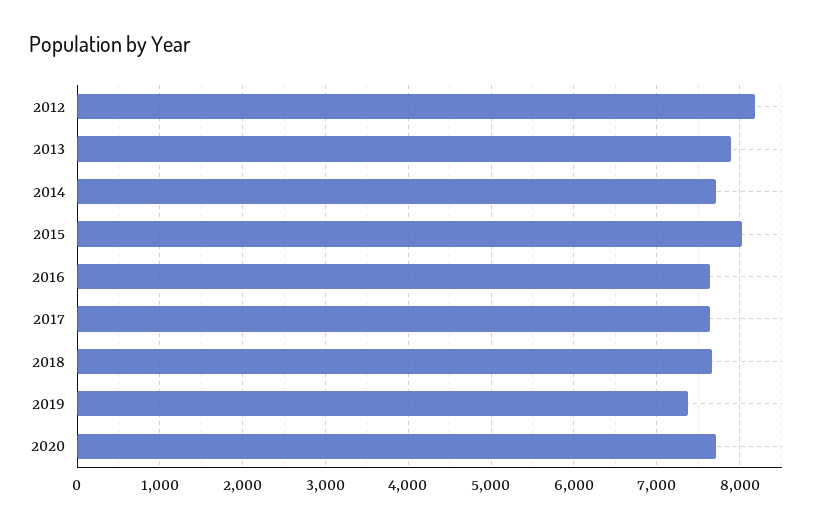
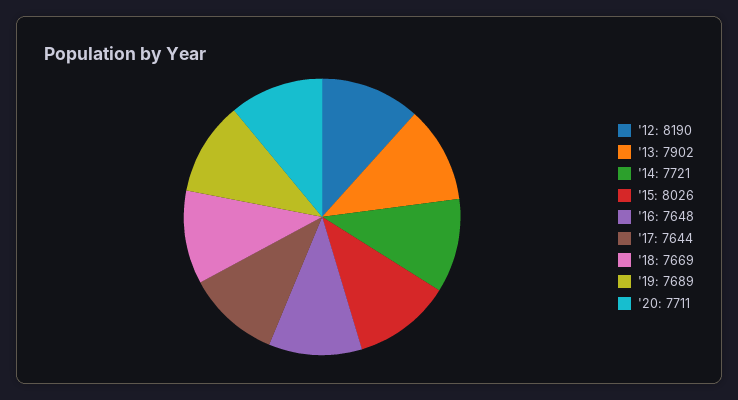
  {
    "2012": 8190,
    "2013": 7902,
    "2014": 7721,
    "2015": 8026,
    "2016": 7648,
    "2017": 7644,
    "2018": 7669,
-   "2019": 7400,
+   "2019": 7689,
    "2020": 7711
  }

